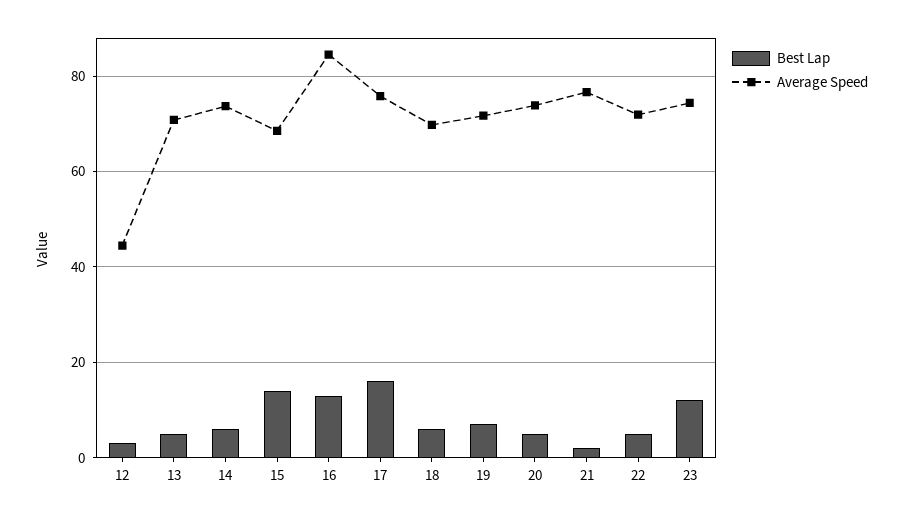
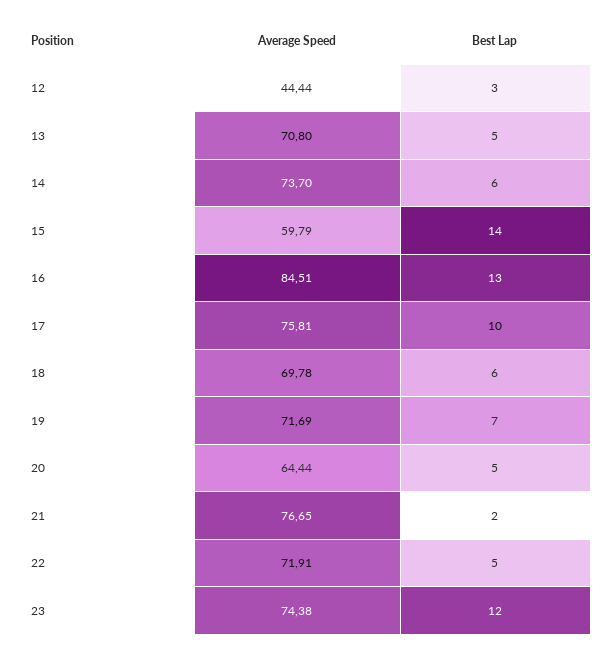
  {
    "Best Lap": {
      "12": 3,
      "13": 5,
      "14": 6,
      "15": 14,
      "16": 13,
-     "17": 16,
+     "17": 10,
      "18": 6,
      "19": 7,
      "20": 5,
      "21": 2,
      "22": 5,
      "23": 12
    },
    "Average Speed": {
      "12": 44.44,
      "13": 70.8,
      "14": 73.7,
-     "15": 68,
+     "15": 59.79,
      "16": 84.51,
      "17": 75.81,
      "18": 69.78,
      "19": 71.69,
-     "20": 74,
+     "20": 64.44,
      "21": 76.65,
      "22": 71.91,
      "23": 74.38
    }
  }

